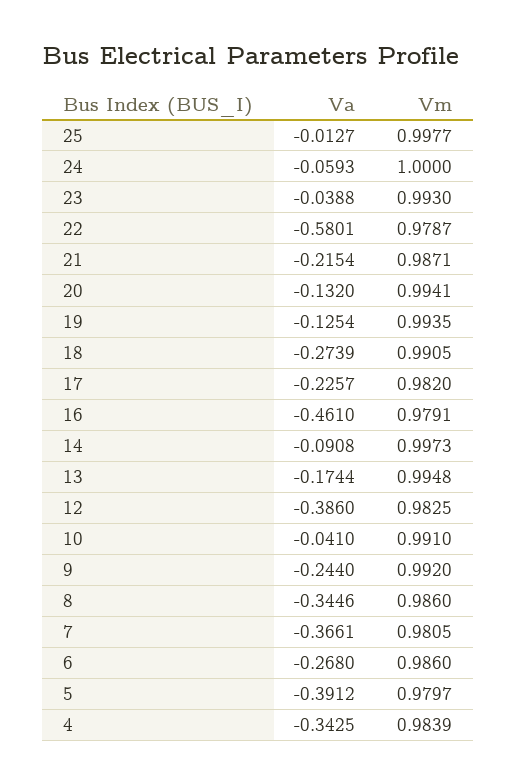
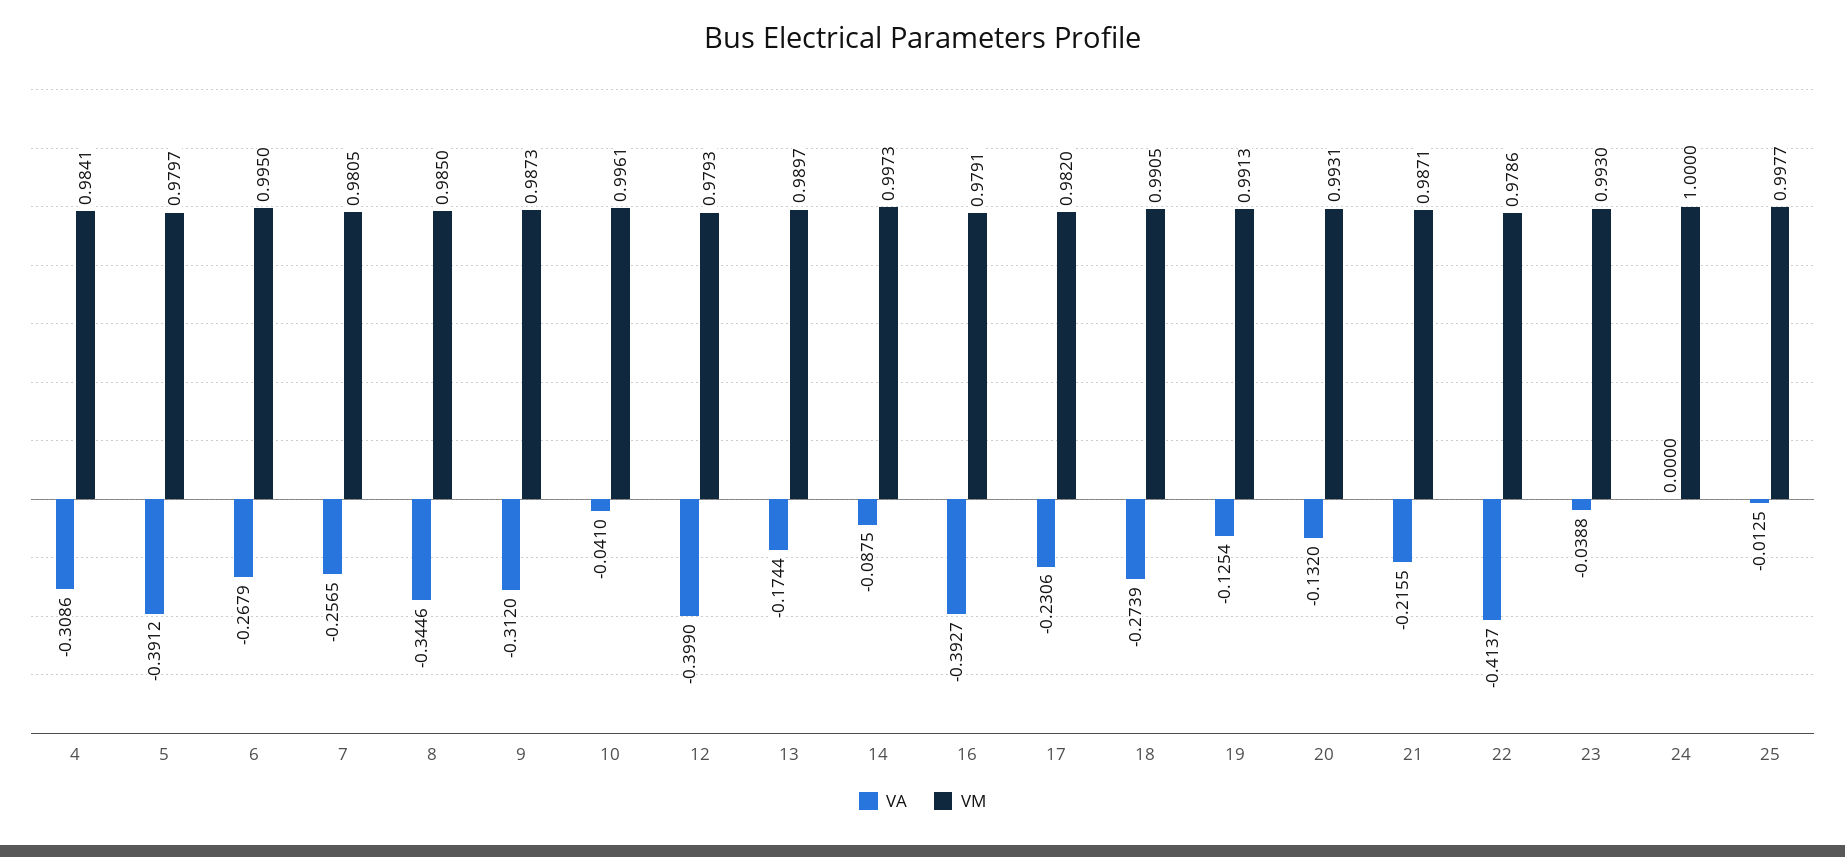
  {
    "Va": {
-     "25": -0.0127,
+     "25": -0.0125,
-     "24": -0.0593,
+     "24": 0,
      "23": -0.0388,
-     "22": -0.5801,
+     "22": -0.4137,
-     "21": -0.2154,
+     "21": -0.2155,
      "20": -0.132,
      "19": -0.1254,
      "18": -0.2739,
-     "17": -0.2257,
+     "17": -0.2306,
-     "16": -0.461,
+     "16": -0.3927,
-     "14": -0.0908,
+     "14": -0.0875,
      "13": -0.1744,
-     "12": -0.386,
+     "12": -0.399,
      "10": -0.041,
-     "9": -0.244,
+     "9": -0.312,
      "8": -0.3446,
-     "7": -0.3661,
+     "7": -0.2565,
-     "6": -0.268,
+     "6": -0.2679,
      "5": -0.3912,
-     "4": -0.3425
+     "4": -0.3086
    },
    "Vm": {
      "25": 0.9977,
      "24": 1,
      "23": 0.993,
-     "22": 0.9787,
+     "22": 0.9786,
      "21": 0.9871,
-     "20": 0.9941,
+     "20": 0.9931,
-     "19": 0.9935,
+     "19": 0.9913,
      "18": 0.9905,
      "17": 0.982,
      "16": 0.9791,
      "14": 0.9973,
-     "13": 0.9948,
+     "13": 0.9897,
-     "12": 0.9825,
+     "12": 0.9793,
-     "10": 0.991,
+     "10": 0.9961,
-     "9": 0.992,
+     "9": 0.9873,
-     "8": 0.986,
+     "8": 0.985,
      "7": 0.9805,
-     "6": 0.986,
+     "6": 0.995,
      "5": 0.9797,
-     "4": 0.9839
+     "4": 0.9841
    }
  }

